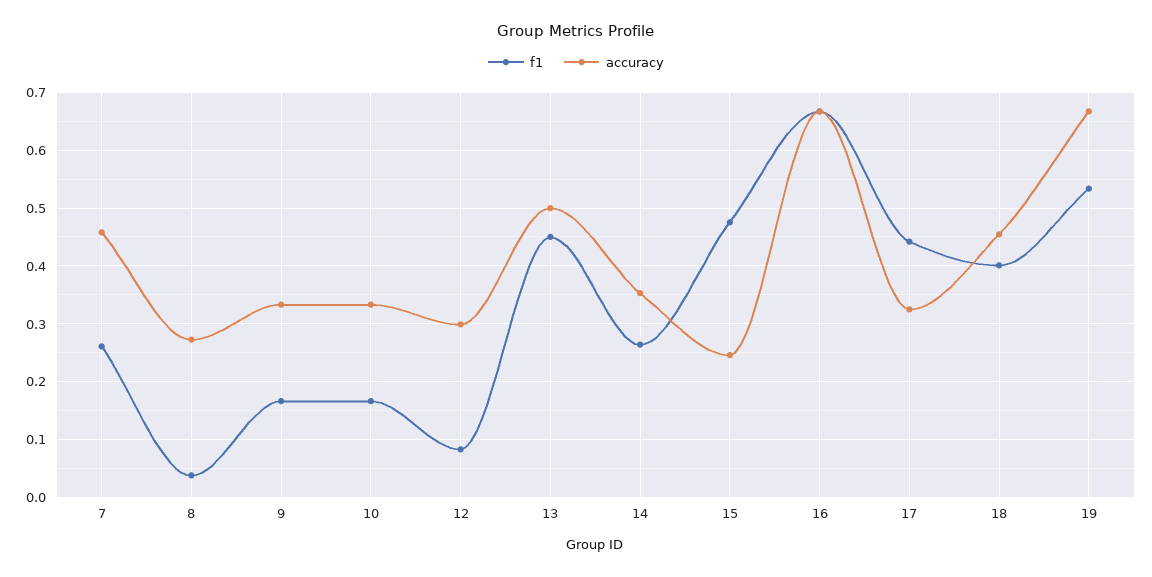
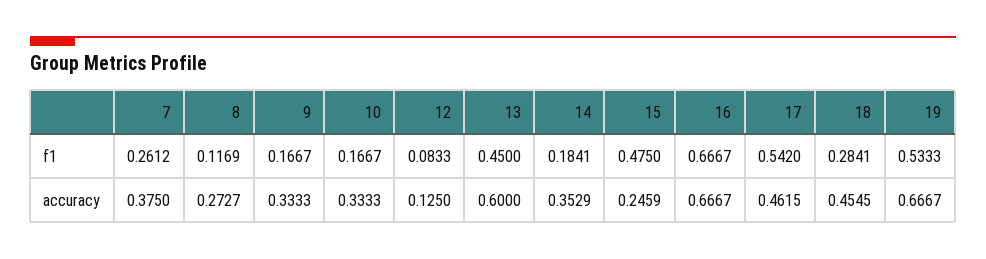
  {
    "f1": {
      "7": 0.2612,
-     "8": 0.04,
+     "8": 0.1169,
      "9": 0.1667,
      "10": 0.1667,
      "12": 0.0833,
      "13": 0.45,
-     "14": 0.26,
+     "14": 0.1841,
      "15": 0.475,
      "16": 0.6667,
-     "17": 0.44,
+     "17": 0.542,
-     "18": 0.4,
+     "18": 0.2841,
      "19": 0.5333
    },
    "accuracy": {
-     "7": 0.46,
+     "7": 0.375,
      "8": 0.2727,
      "9": 0.3333,
      "10": 0.3333,
-     "12": 0.3,
+     "12": 0.125,
-     "13": 0.5,
+     "13": 0.6,
      "14": 0.3529,
      "15": 0.2459,
      "16": 0.6667,
-     "17": 0.32,
+     "17": 0.4615,
      "18": 0.4545,
      "19": 0.6667
    }
  }

